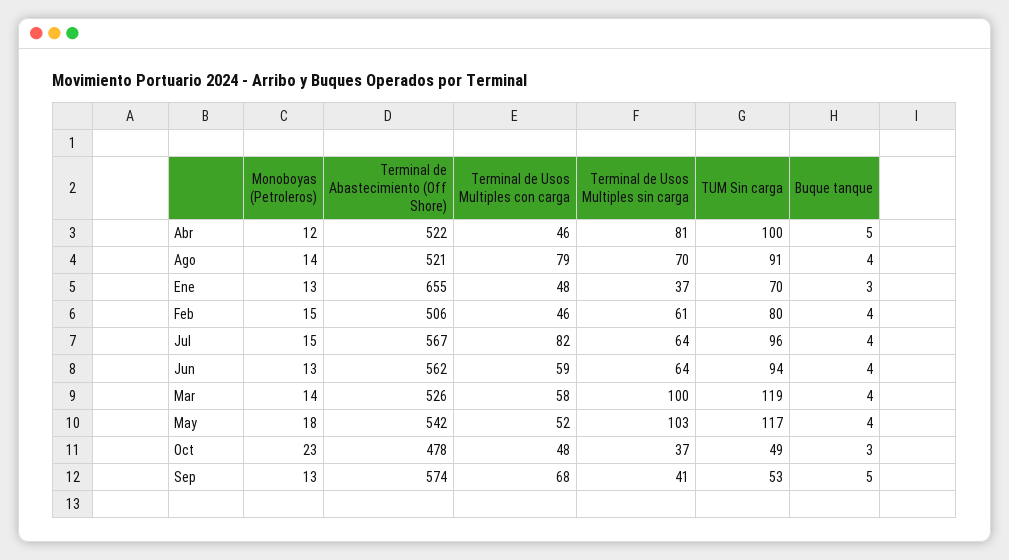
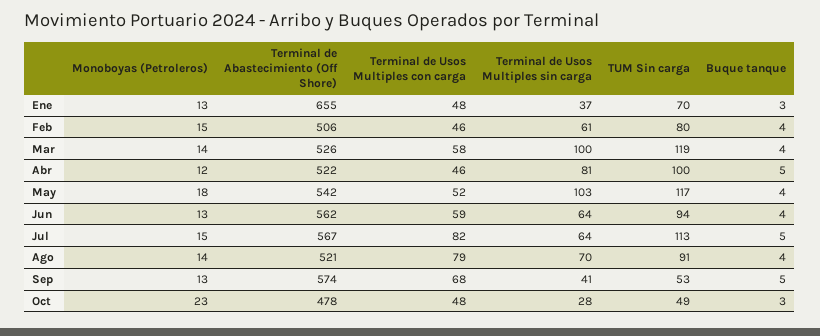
  {
    "Monoboyas (Petroleros)": {
      "Abr": 12,
      "Ago": 14,
      "Ene": 13,
      "Feb": 15,
      "Jul": 15,
      "Jun": 13,
      "Mar": 14,
      "May": 18,
      "Oct": 23,
      "Sep": 13
    },
    "Terminal de Abastecimiento (Off Shore)": {
      "Abr": 522,
      "Ago": 521,
      "Ene": 655,
      "Feb": 506,
      "Jul": 567,
      "Jun": 562,
      "Mar": 526,
      "May": 542,
      "Oct": 478,
      "Sep": 574
    },
    "Terminal de Usos Multiples con carga": {
      "Abr": 46,
      "Ago": 79,
      "Ene": 48,
      "Feb": 46,
      "Jul": 82,
      "Jun": 59,
      "Mar": 58,
      "May": 52,
      "Oct": 48,
      "Sep": 68
    },
    "Terminal de Usos Multiples sin carga": {
      "Abr": 81,
      "Ago": 70,
      "Ene": 37,
      "Feb": 61,
      "Jul": 64,
      "Jun": 64,
      "Mar": 100,
      "May": 103,
-     "Oct": 37,
+     "Oct": 28,
      "Sep": 41
    },
    "TUM Sin carga": {
      "Abr": 100,
      "Ago": 91,
      "Ene": 70,
      "Feb": 80,
-     "Jul": 96,
+     "Jul": 113,
      "Jun": 94,
      "Mar": 119,
      "May": 117,
      "Oct": 49,
      "Sep": 53
    },
    "Buque tanque": {
      "Abr": 5,
      "Ago": 4,
      "Ene": 3,
      "Feb": 4,
-     "Jul": 4,
+     "Jul": 5,
      "Jun": 4,
      "Mar": 4,
      "May": 4,
      "Oct": 3,
      "Sep": 5
    }
  }

